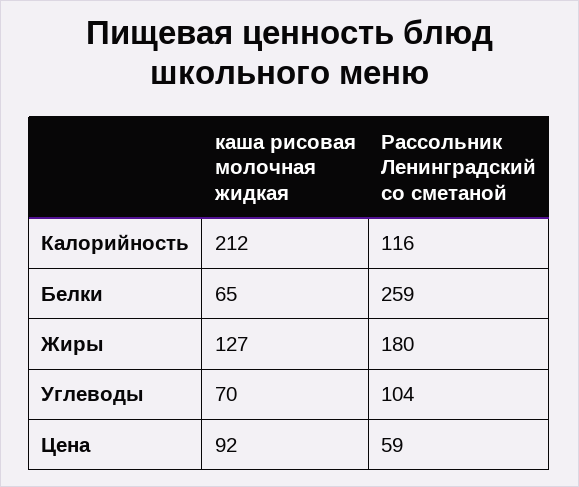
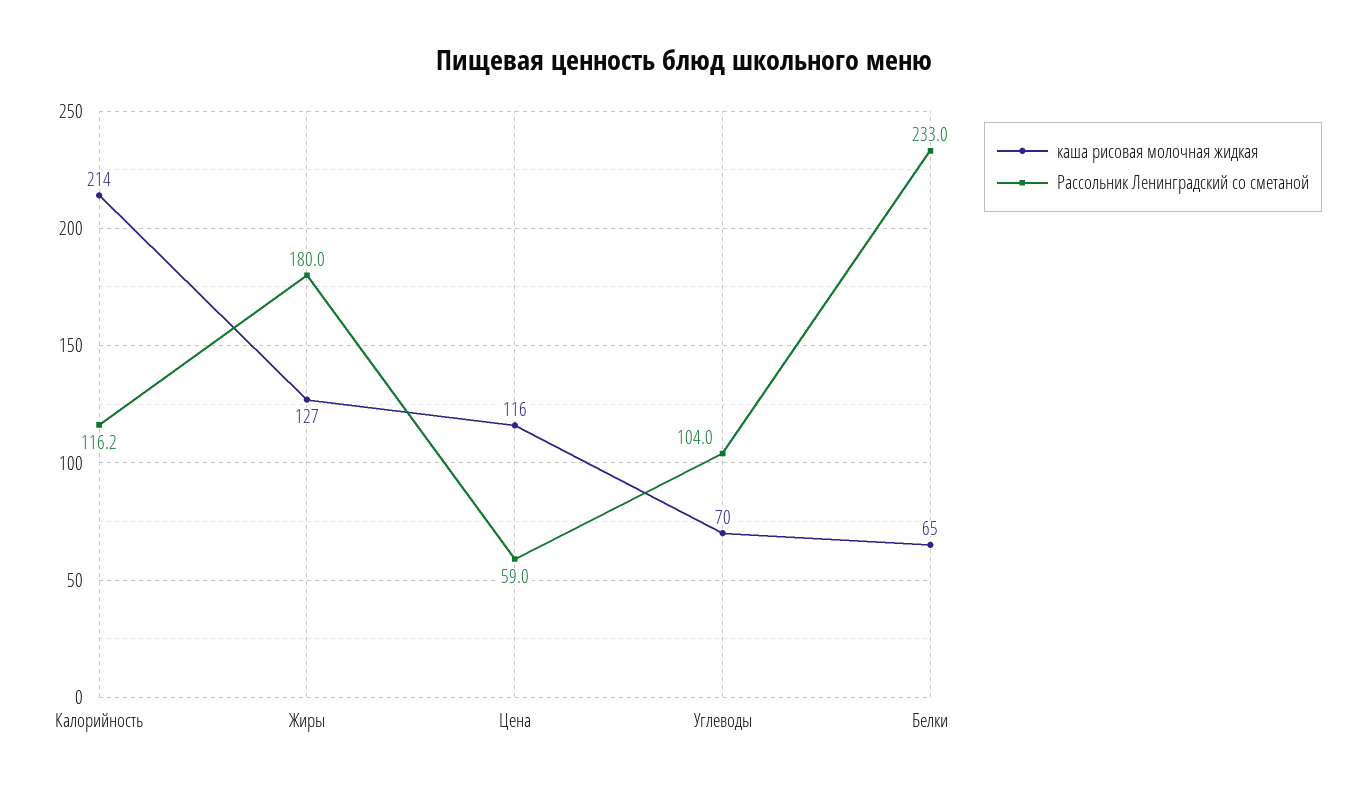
  {
    "каша рисовая молочная жидкая": {
-     "Калорийность": 212,
+     "Калорийность": 214,
      "Белки": 65,
      "Жиры": 127,
      "Углеводы": 70,
-     "Цена": 92
+     "Цена": 116
    },
    "Рассольник Ленинградский со сметаной": {
      "Калорийность": 116.2,
-     "Белки": 259,
+     "Белки": 233,
      "Жиры": 180,
      "Углеводы": 104,
      "Цена": 59
    }
  }

